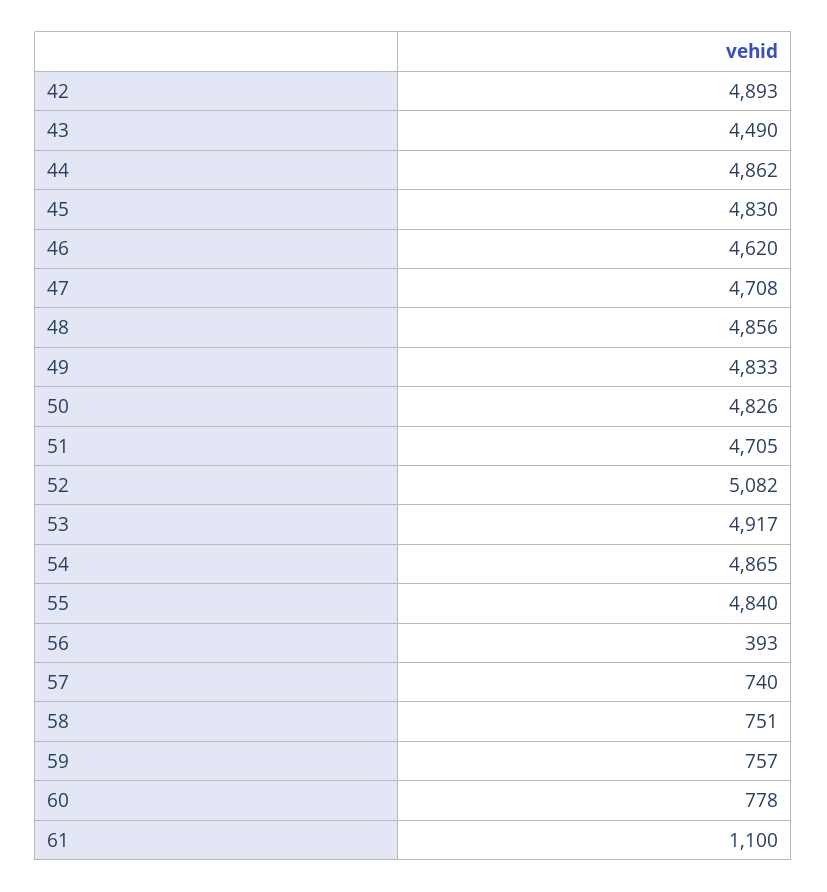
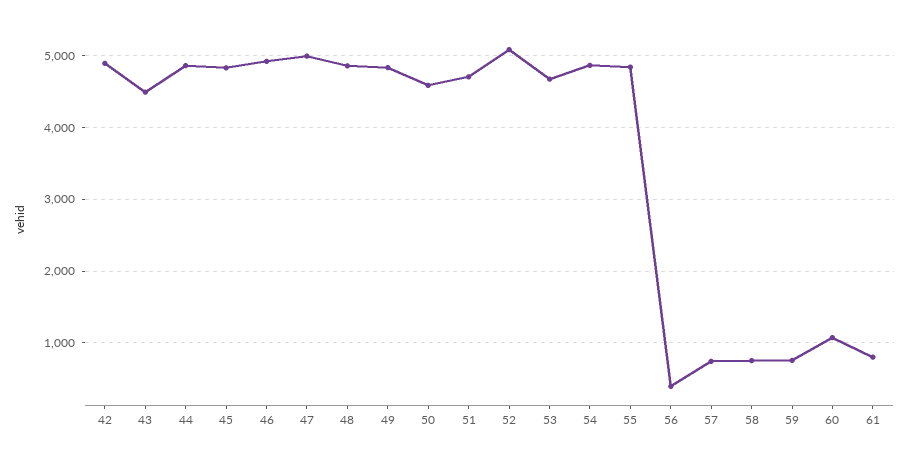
  {
    "42": 4893,
    "43": 4490,
    "44": 4862,
    "45": 4830,
-   "46": 4620,
+   "46": 4900,
-   "47": 4708,
+   "47": 5000,
    "48": 4856,
    "49": 4833,
-   "50": 4826,
+   "50": 4600,
    "51": 4705,
    "52": 5082,
-   "53": 4917,
+   "53": 4700,
    "54": 4865,
    "55": 4840,
    "56": 393,
    "57": 740,
    "58": 751,
    "59": 757,
-   "60": 778,
+   "60": 1100,
-   "61": 1100
+   "61": 800
  }

